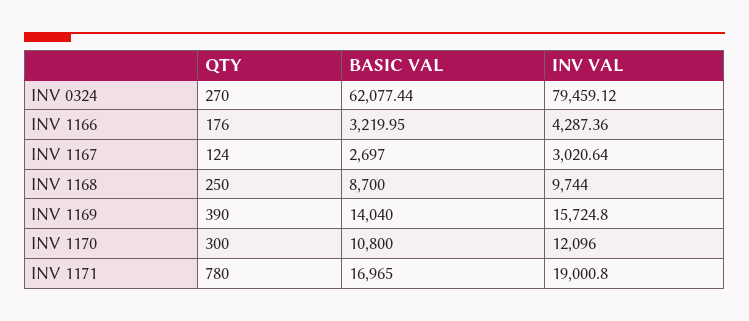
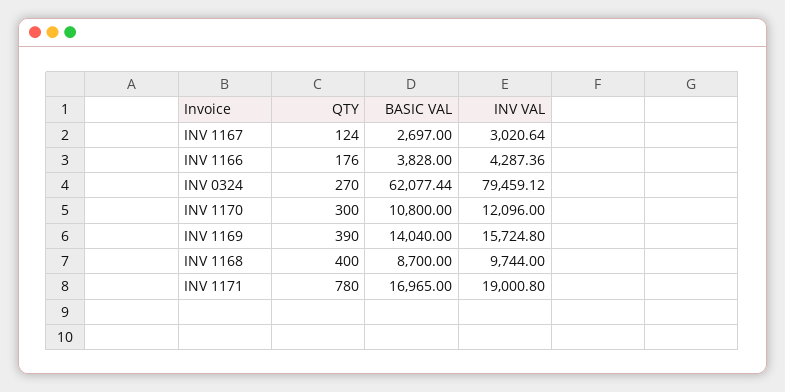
  {
    "QTY": {
      "INV 0324": 270,
      "INV 1166": 176,
      "INV 1167": 124,
-     "INV 1168": 250,
+     "INV 1168": 400,
      "INV 1169": 390,
      "INV 1170": 300,
      "INV 1171": 780
    },
    "BASIC VAL": {
      "INV 0324": 62077.44,
-     "INV 1166": 3219.95,
+     "INV 1166": 3828,
      "INV 1167": 2697,
      "INV 1168": 8700,
      "INV 1169": 14040,
      "INV 1170": 10800,
      "INV 1171": 16965
    },
    "INV VAL": {
      "INV 0324": 79459.12,
      "INV 1166": 4287.36,
      "INV 1167": 3020.64,
      "INV 1168": 9744,
      "INV 1169": 15724.8,
      "INV 1170": 12096,
      "INV 1171": 19000.8
    }
  }

